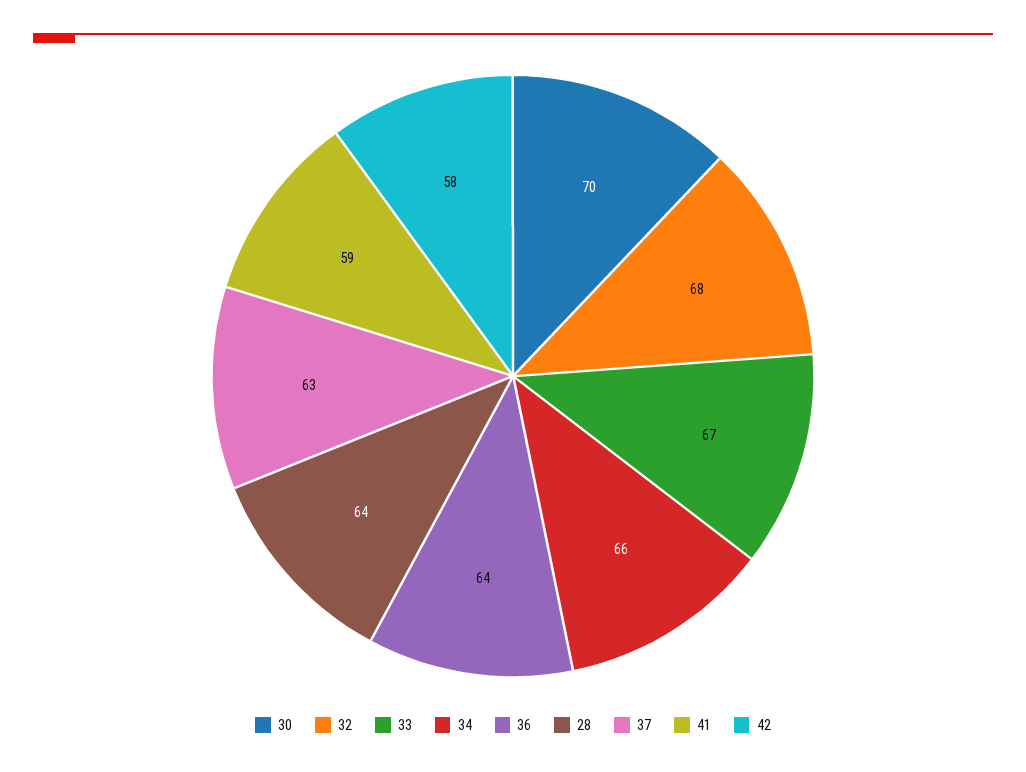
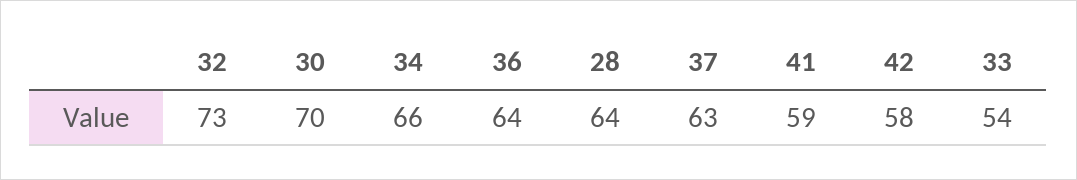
  {
    "30": 70,
-   "32": 68,
+   "32": 73,
-   "33": 67,
+   "33": 54,
    "34": 66,
    "36": 64,
    "28": 64,
    "37": 63,
    "41": 59,
    "42": 58
  }

